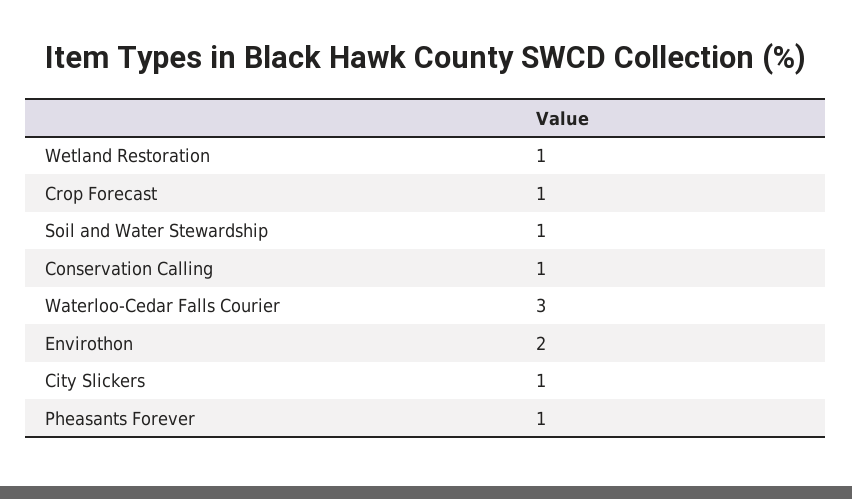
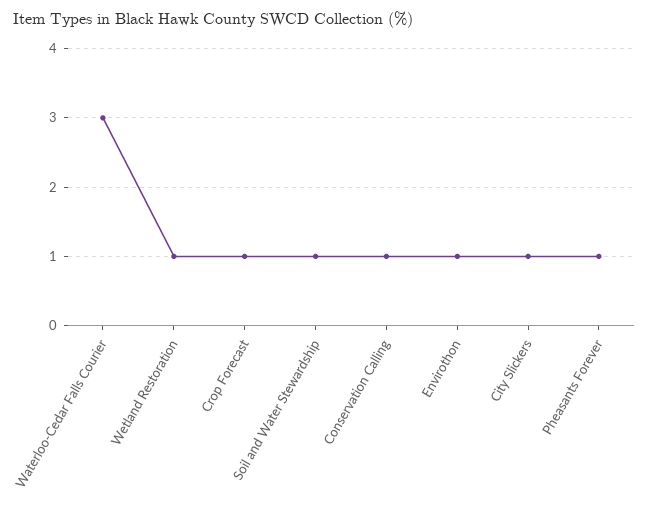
  {
    "Wetland Restoration": 1,
    "Crop Forecast": 1,
    "Soil and Water Stewardship": 1,
    "Conservation Calling": 1,
    "Waterloo-Cedar Falls Courier": 3,
-   "Envirothon": 2,
+   "Envirothon": 1,
    "City Slickers": 1,
    "Pheasants Forever": 1
  }

